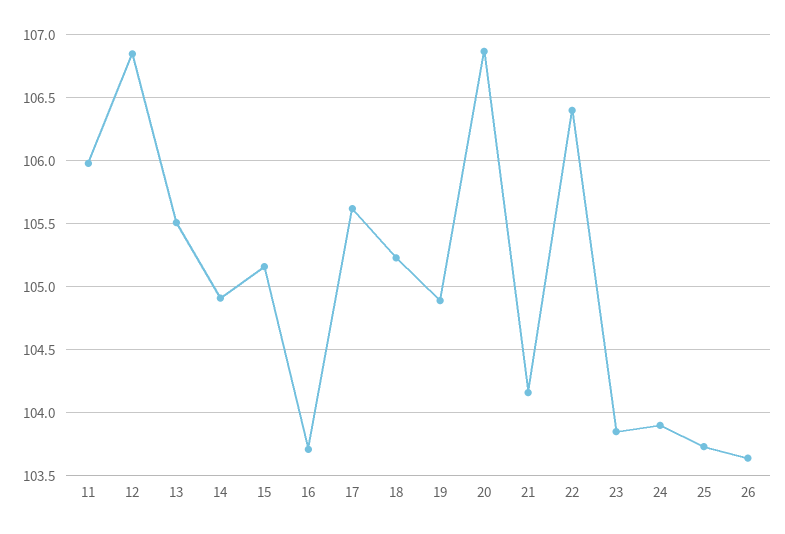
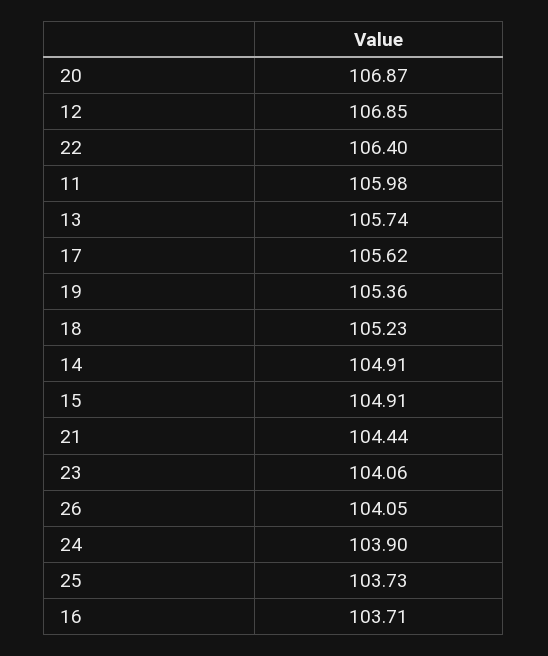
  {
    "11": 105.98,
    "12": 106.85,
-   "13": 105.5,
+   "13": 105.74,
    "14": 104.91,
-   "15": 105.15,
+   "15": 104.91,
    "16": 103.71,
    "17": 105.62,
    "18": 105.23,
-   "19": 104.9,
+   "19": 105.36,
    "20": 106.87,
-   "21": 104.15,
+   "21": 104.44,
    "22": 106.4,
-   "23": 103.85,
+   "23": 104.06,
    "24": 103.9,
    "25": 103.73,
-   "26": 103.65
+   "26": 104.05
  }

